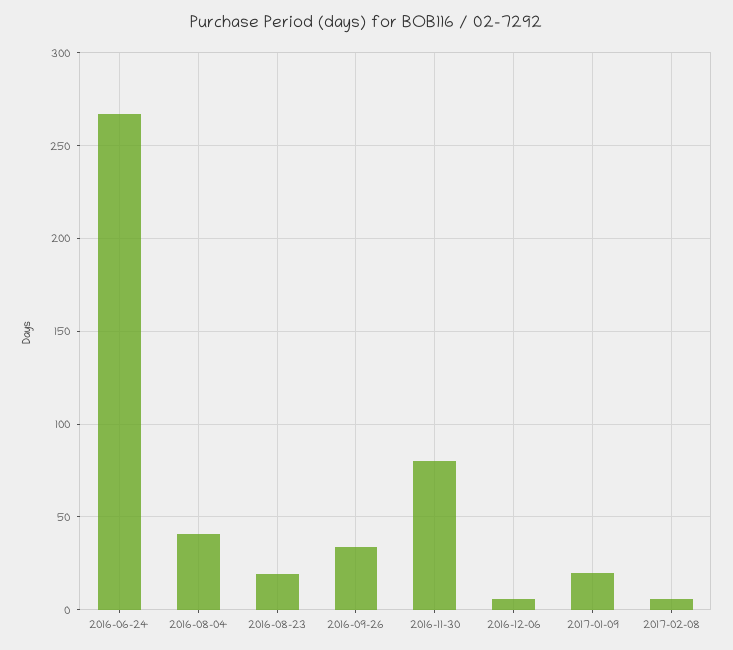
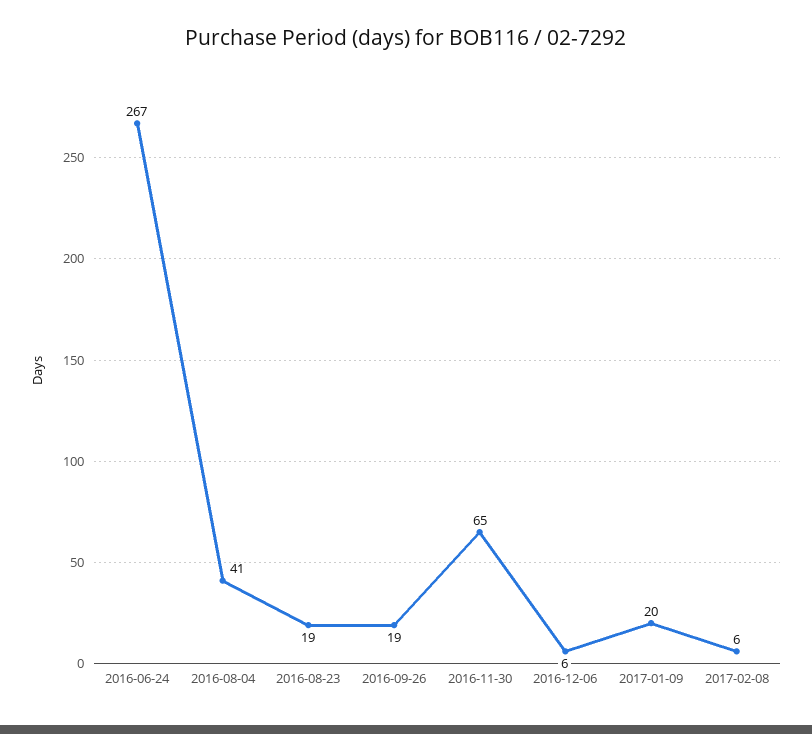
  {
    "2016-06-24": 267,
    "2016-08-04": 41,
    "2016-08-23": 19,
-   "2016-09-26": 35,
+   "2016-09-26": 19,
-   "2016-11-30": 80,
+   "2016-11-30": 65,
    "2016-12-06": 6,
    "2017-01-09": 20,
    "2017-02-08": 6
  }

